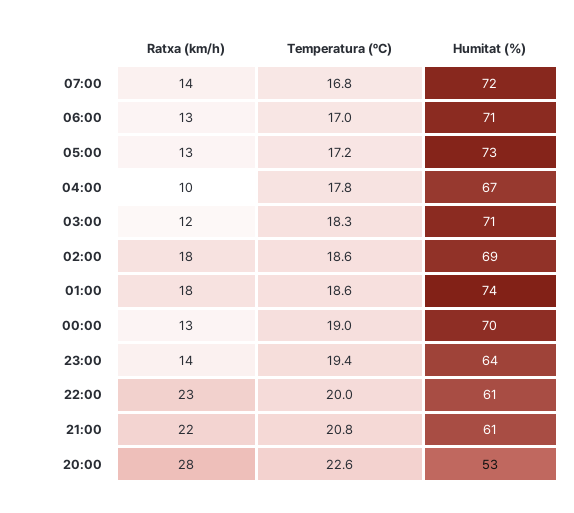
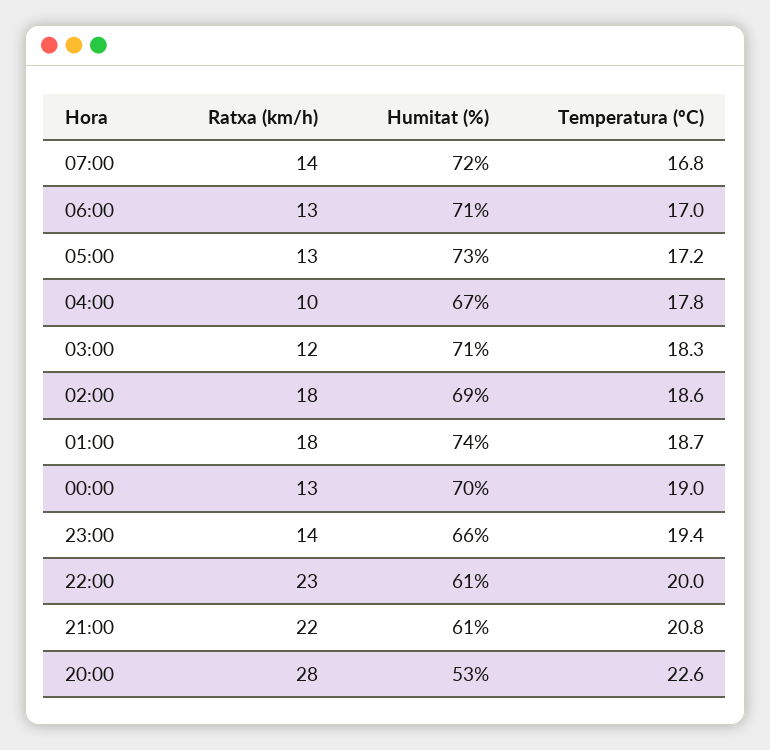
  {
    "Ratxa (km/h)": {
      "07:00": 14,
      "06:00": 13,
      "05:00": 13,
      "04:00": 10,
      "03:00": 12,
      "02:00": 18,
      "01:00": 18,
      "00:00": 13,
      "23:00": 14,
      "22:00": 23,
      "21:00": 22,
      "20:00": 28
    },
    "Temperatura (ºC)": {
      "07:00": 16.8,
      "06:00": 17,
      "05:00": 17.2,
      "04:00": 17.8,
      "03:00": 18.3,
      "02:00": 18.6,
-     "01:00": 18.6,
+     "01:00": 18.7,
      "00:00": 19,
      "23:00": 19.4,
      "22:00": 20,
      "21:00": 20.8,
      "20:00": 22.6
    },
    "Humitat (%)": {
      "07:00": 72,
      "06:00": 71,
      "05:00": 73,
      "04:00": 67,
      "03:00": 71,
      "02:00": 69,
      "01:00": 74,
      "00:00": 70,
-     "23:00": 64,
+     "23:00": 66,
      "22:00": 61,
      "21:00": 61,
      "20:00": 53
    }
  }

